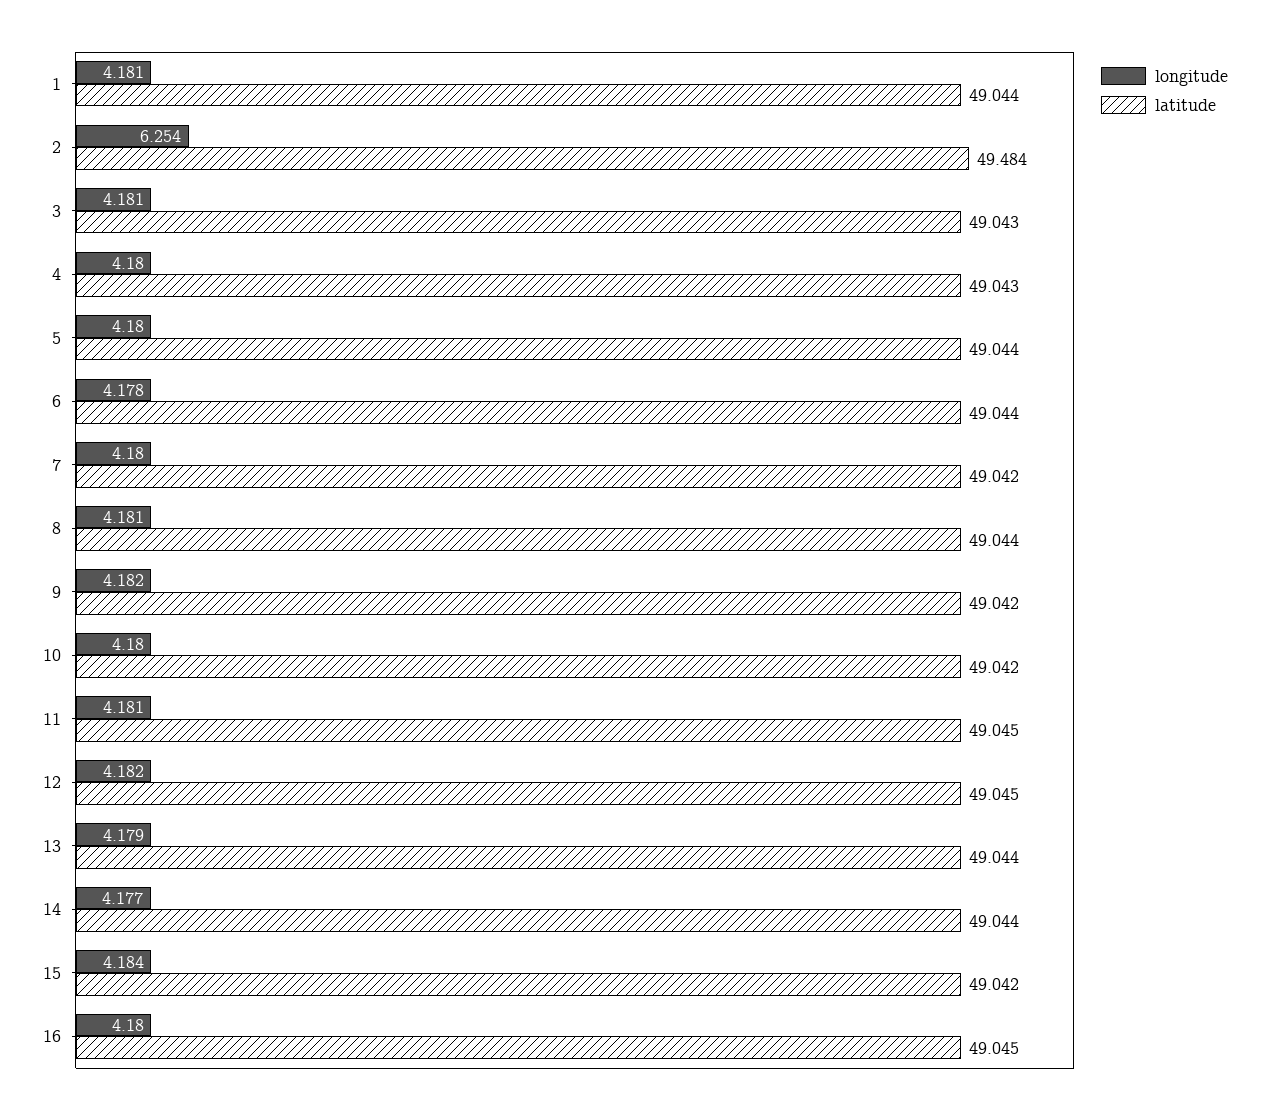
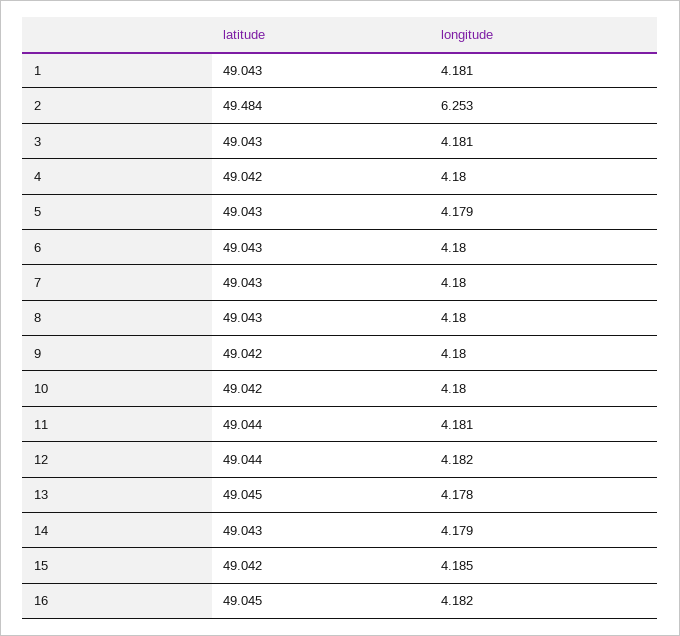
  {
    "longitude": {
      "1": 4.181,
-     "2": 6.254,
+     "2": 6.253,
      "3": 4.181,
      "4": 4.18,
-     "5": 4.18,
+     "5": 4.179,
-     "6": 4.178,
+     "6": 4.18,
      "7": 4.18,
-     "8": 4.181,
+     "8": 4.18,
-     "9": 4.182,
+     "9": 4.18,
      "10": 4.18,
      "11": 4.181,
      "12": 4.182,
-     "13": 4.179,
+     "13": 4.178,
-     "14": 4.177,
+     "14": 4.179,
-     "15": 4.184,
+     "15": 4.185,
-     "16": 4.18
+     "16": 4.182
    },
    "latitude": {
-     "1": 49.044,
+     "1": 49.043,
      "2": 49.484,
      "3": 49.043,
-     "4": 49.043,
+     "4": 49.042,
-     "5": 49.044,
+     "5": 49.043,
-     "6": 49.044,
+     "6": 49.043,
-     "7": 49.042,
+     "7": 49.043,
-     "8": 49.044,
+     "8": 49.043,
      "9": 49.042,
      "10": 49.042,
-     "11": 49.045,
+     "11": 49.044,
-     "12": 49.045,
+     "12": 49.044,
-     "13": 49.044,
+     "13": 49.045,
-     "14": 49.044,
+     "14": 49.043,
      "15": 49.042,
      "16": 49.045
    }
  }

